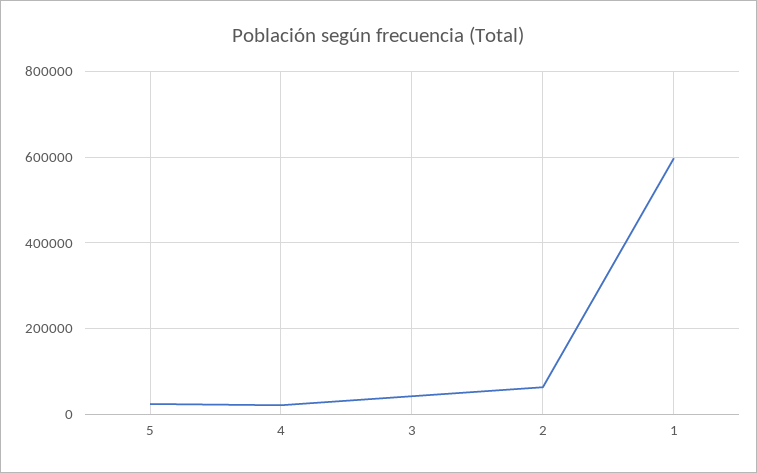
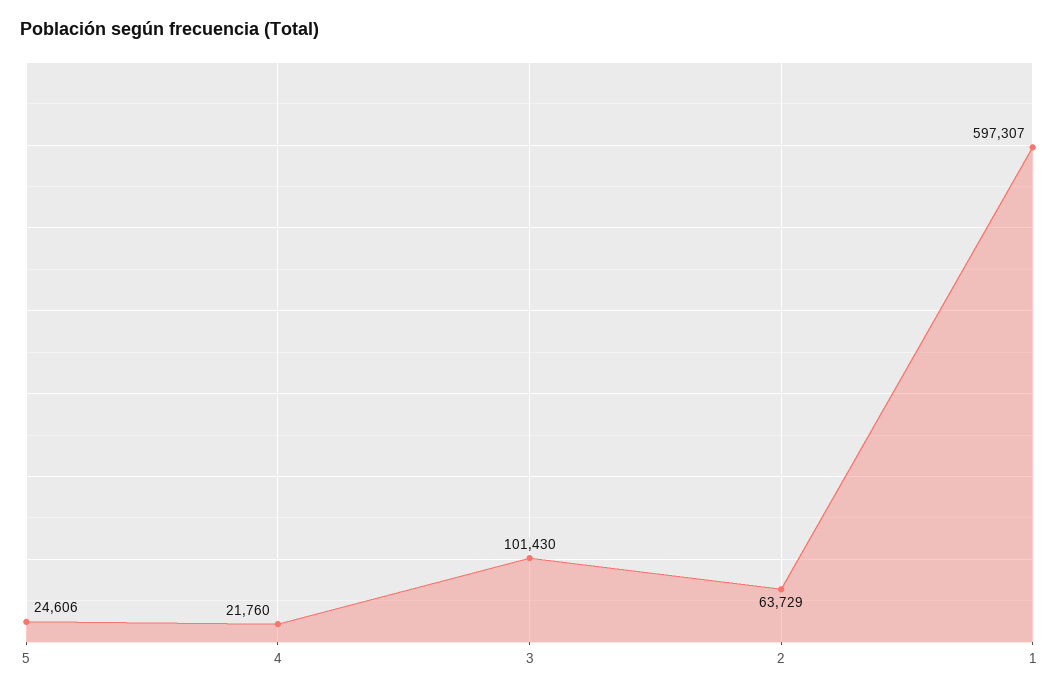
  {
    "5": 24606,
    "4": 21760,
-   "3": 40000,
+   "3": 101430,
    "2": 63729,
    "1": 597307
  }

